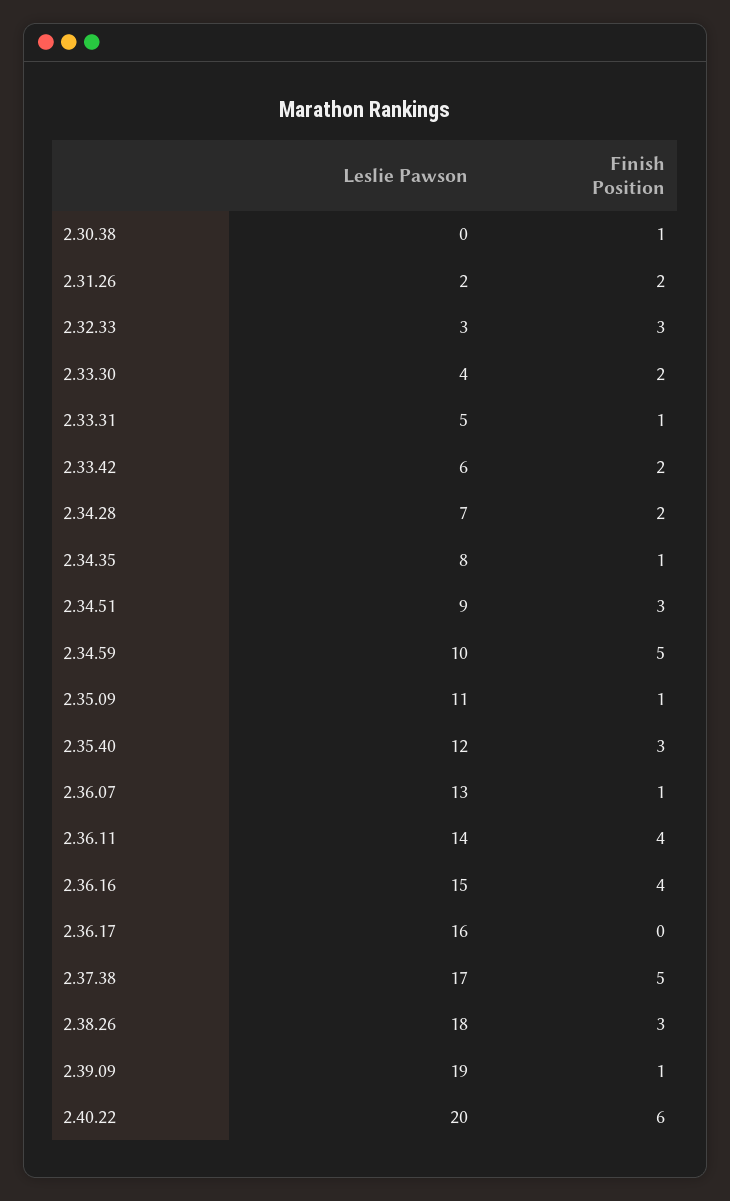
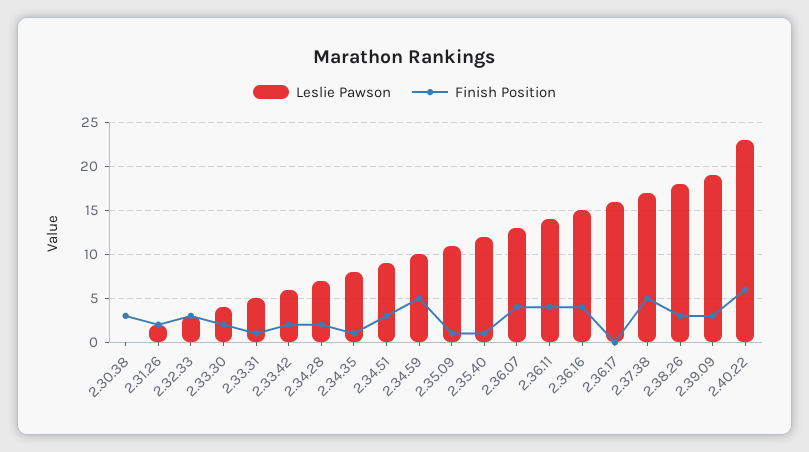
  {
    "Leslie Pawson": {
      "2.30.38": 0,
      "2.31.26": 2,
      "2.32.33": 3,
      "2.33.30": 4,
      "2.33.31": 5,
      "2.33.42": 6,
      "2.34.28": 7,
      "2.34.35": 8,
      "2.34.51": 9,
      "2.34.59": 10,
      "2.35.09": 11,
      "2.35.40": 12,
      "2.36.07": 13,
      "2.36.11": 14,
      "2.36.16": 15,
      "2.36.17": 16,
      "2.37.38": 17,
      "2.38.26": 18,
      "2.39.09": 19,
-     "2.40.22": 20
+     "2.40.22": 23
    },
    "Finish Position": {
-     "2.30.38": 1,
+     "2.30.38": 3,
      "2.31.26": 2,
      "2.32.33": 3,
      "2.33.30": 2,
      "2.33.31": 1,
      "2.33.42": 2,
      "2.34.28": 2,
      "2.34.35": 1,
      "2.34.51": 3,
      "2.34.59": 5,
      "2.35.09": 1,
-     "2.35.40": 3,
+     "2.35.40": 1,
-     "2.36.07": 1,
+     "2.36.07": 4,
      "2.36.11": 4,
      "2.36.16": 4,
      "2.36.17": 0,
      "2.37.38": 5,
      "2.38.26": 3,
-     "2.39.09": 1,
+     "2.39.09": 3,
      "2.40.22": 6
    }
  }

